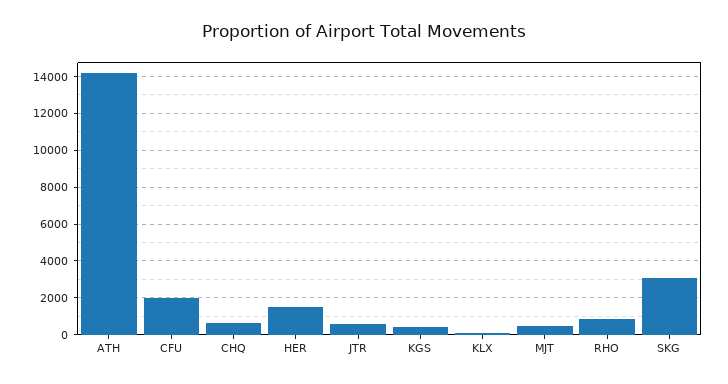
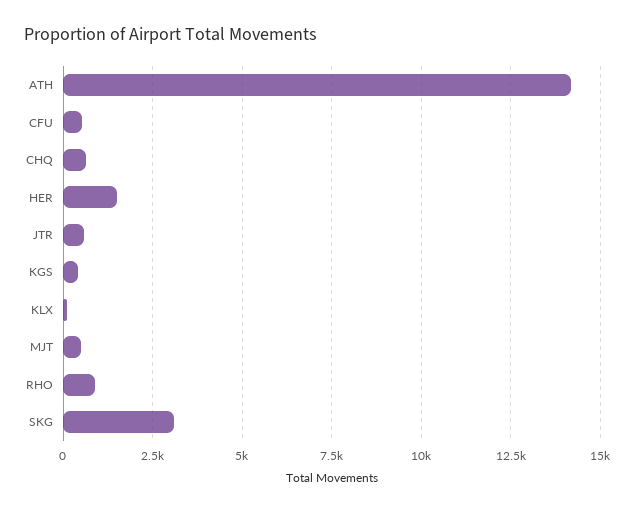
  {
    "ATH": 14250,
-   "CFU": 2000,
+   "CFU": 500,
    "CHQ": 750,
    "HER": 1500,
    "JTR": 500,
    "KGS": 500,
    "KLX": 0,
    "MJT": 500,
    "RHO": 750,
    "SKG": 3000
  }

